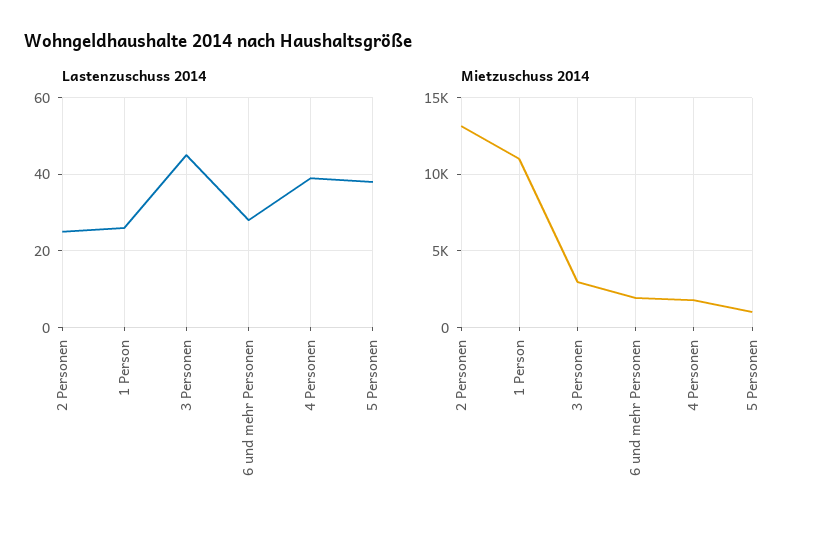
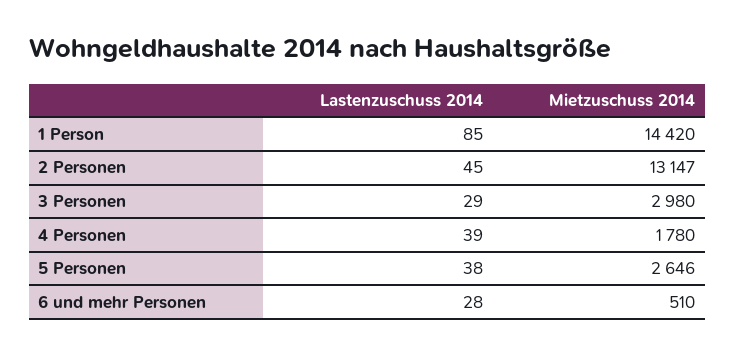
  {
    "Lastenzuschuss 2014": {
-     "2 Personen": 25,
+     "2 Personen": 45,
-     "1 Person": 25,
+     "1 Person": 85,
-     "3 Personen": 45,
+     "3 Personen": 29,
      "6 und mehr Personen": 28,
      "4 Personen": 39,
      "5 Personen": 38
    },
    "Mietzuschuss 2014": {
      "2 Personen": 13147,
-     "1 Person": 11000,
+     "1 Person": 14420,
      "3 Personen": 2980,
-     "6 und mehr Personen": 2000,
+     "6 und mehr Personen": 510,
      "4 Personen": 1780,
-     "5 Personen": 1000
+     "5 Personen": 2646
    }
  }

